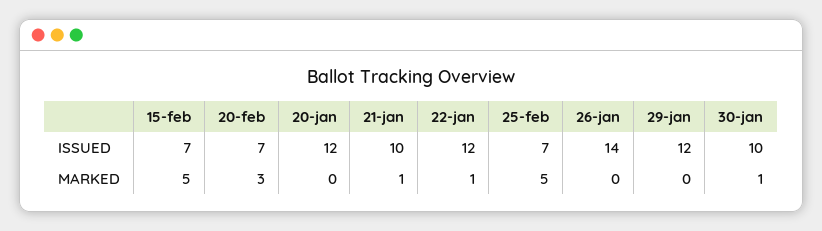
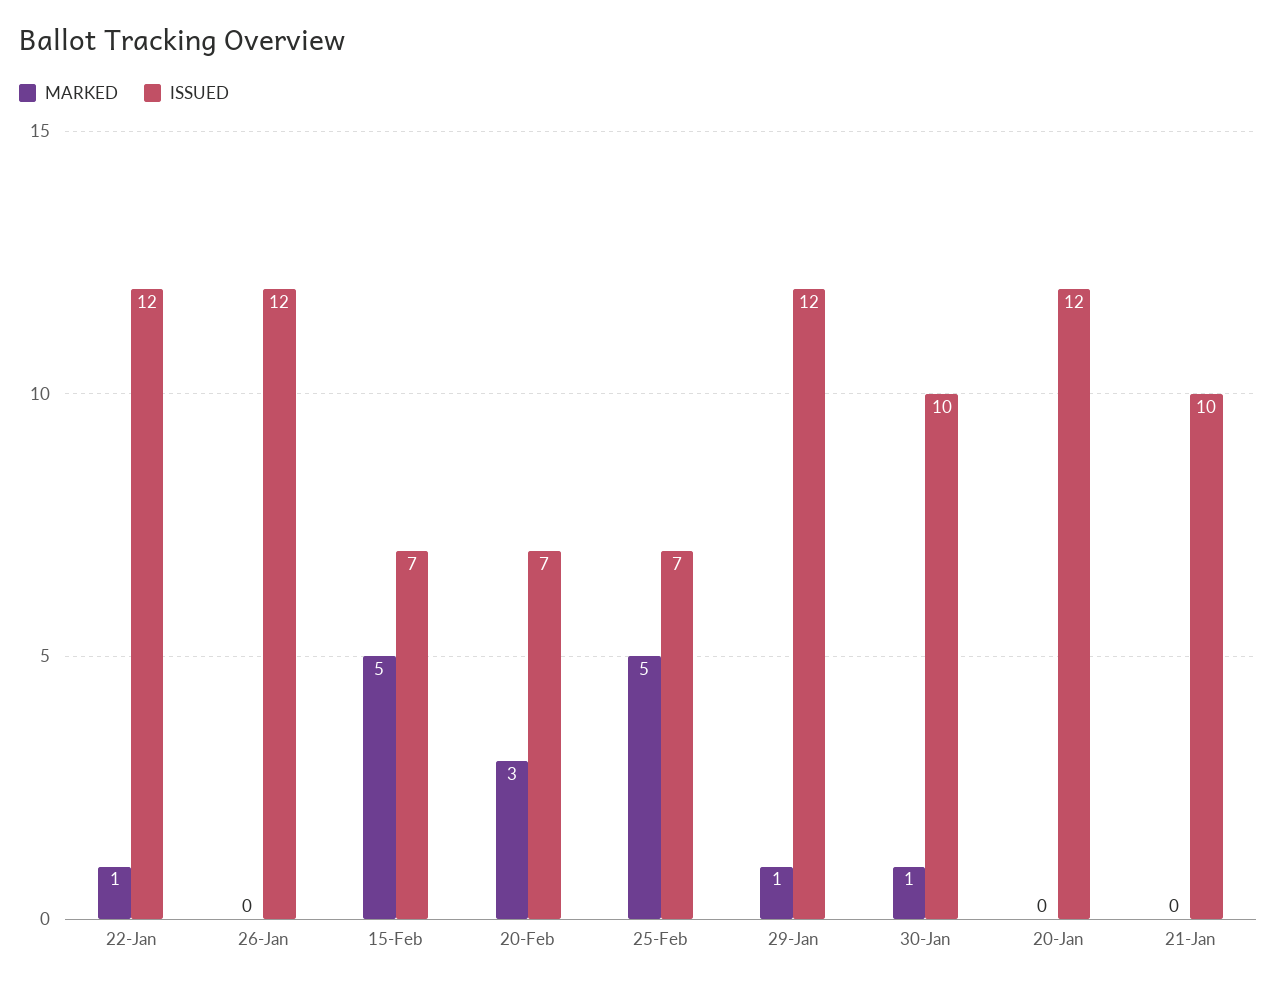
  {
    "ISSUED": {
      "15-feb": 7,
      "20-feb": 7,
      "20-jan": 12,
      "21-jan": 10,
      "22-jan": 12,
      "25-feb": 7,
-     "26-jan": 14,
+     "26-jan": 12,
      "29-jan": 12,
      "30-jan": 10
    },
    "MARKED": {
      "15-feb": 5,
      "20-feb": 3,
      "20-jan": 0,
-     "21-jan": 1,
+     "21-jan": 0,
      "22-jan": 1,
      "25-feb": 5,
      "26-jan": 0,
-     "29-jan": 0,
+     "29-jan": 1,
      "30-jan": 1
    }
  }

